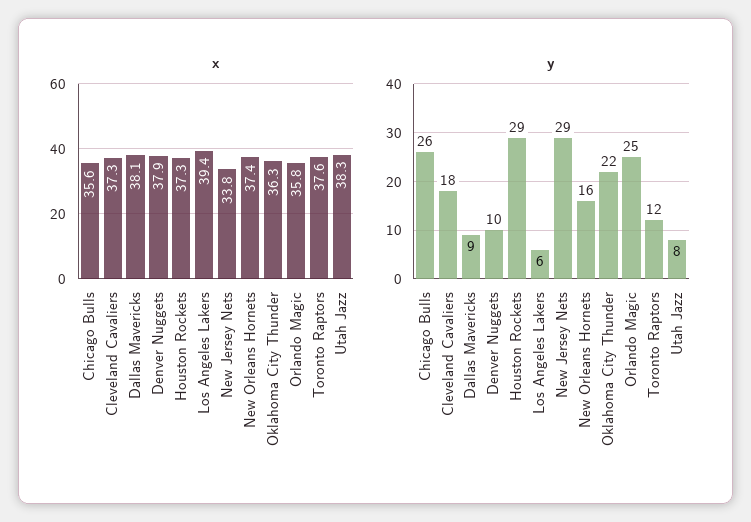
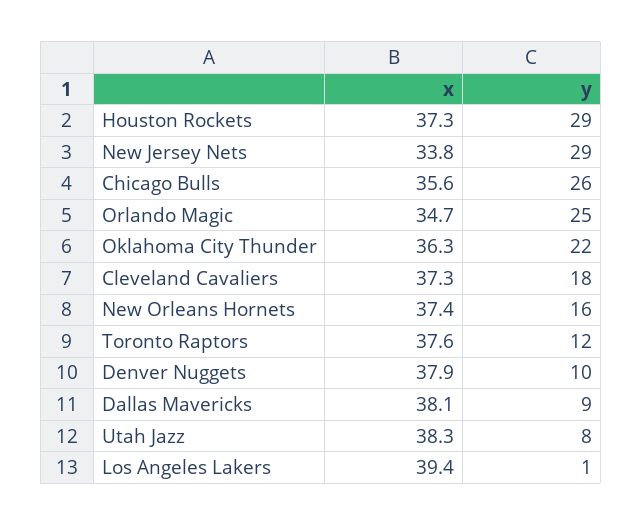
  {
    "x": {
      "Chicago Bulls": 35.6,
      "Cleveland Cavaliers": 37.3,
      "Dallas Mavericks": 38.1,
      "Denver Nuggets": 37.9,
      "Houston Rockets": 37.3,
      "Los Angeles Lakers": 39.4,
      "New Jersey Nets": 33.8,
      "New Orleans Hornets": 37.4,
      "Oklahoma City Thunder": 36.3,
-     "Orlando Magic": 35.8,
+     "Orlando Magic": 34.7,
      "Toronto Raptors": 37.6,
      "Utah Jazz": 38.3
    },
    "y": {
      "Chicago Bulls": 26,
      "Cleveland Cavaliers": 18,
      "Dallas Mavericks": 9,
      "Denver Nuggets": 10,
      "Houston Rockets": 29,
-     "Los Angeles Lakers": 6,
+     "Los Angeles Lakers": 1,
      "New Jersey Nets": 29,
      "New Orleans Hornets": 16,
      "Oklahoma City Thunder": 22,
      "Orlando Magic": 25,
      "Toronto Raptors": 12,
      "Utah Jazz": 8
    }
  }

